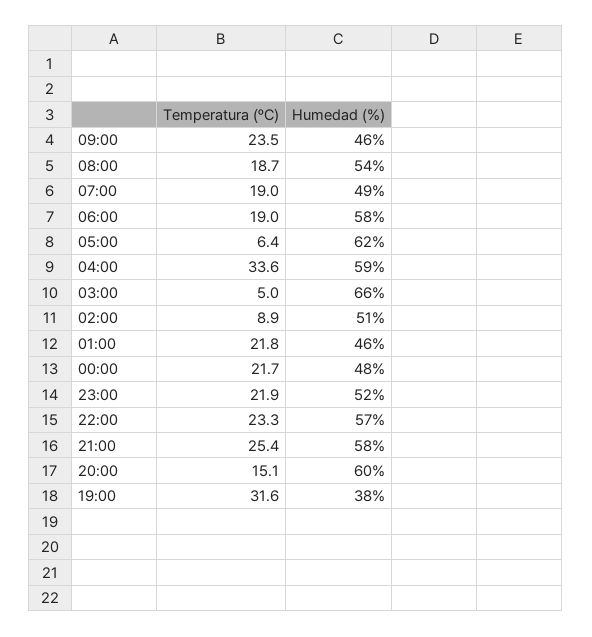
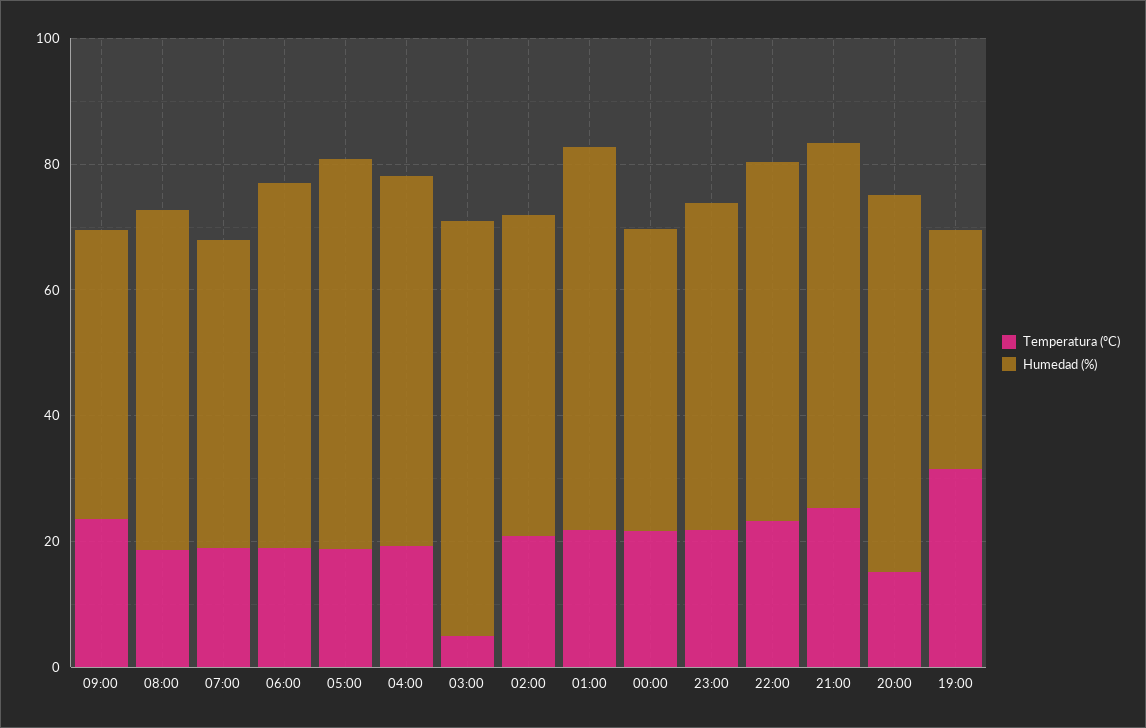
  {
    "Temperatura (ºC)": {
      "09:00": 23.5,
      "08:00": 18.7,
      "07:00": 19,
      "06:00": 19,
-     "05:00": 6.4,
+     "05:00": 20,
-     "04:00": 33.6,
+     "04:00": 20,
      "03:00": 5,
-     "02:00": 8.9,
+     "02:00": 20,
      "01:00": 21.8,
      "00:00": 21.7,
      "23:00": 21.9,
      "22:00": 23.3,
      "21:00": 25.4,
      "20:00": 15.1,
      "19:00": 31.6
    },
    "Humedad (%)": {
      "09:00": 46,
      "08:00": 54,
      "07:00": 49,
      "06:00": 58,
      "05:00": 62,
      "04:00": 59,
      "03:00": 66,
      "02:00": 51,
-     "01:00": 46,
+     "01:00": 60,
      "00:00": 48,
      "23:00": 52,
      "22:00": 57,
      "21:00": 58,
      "20:00": 60,
      "19:00": 38
    }
  }

